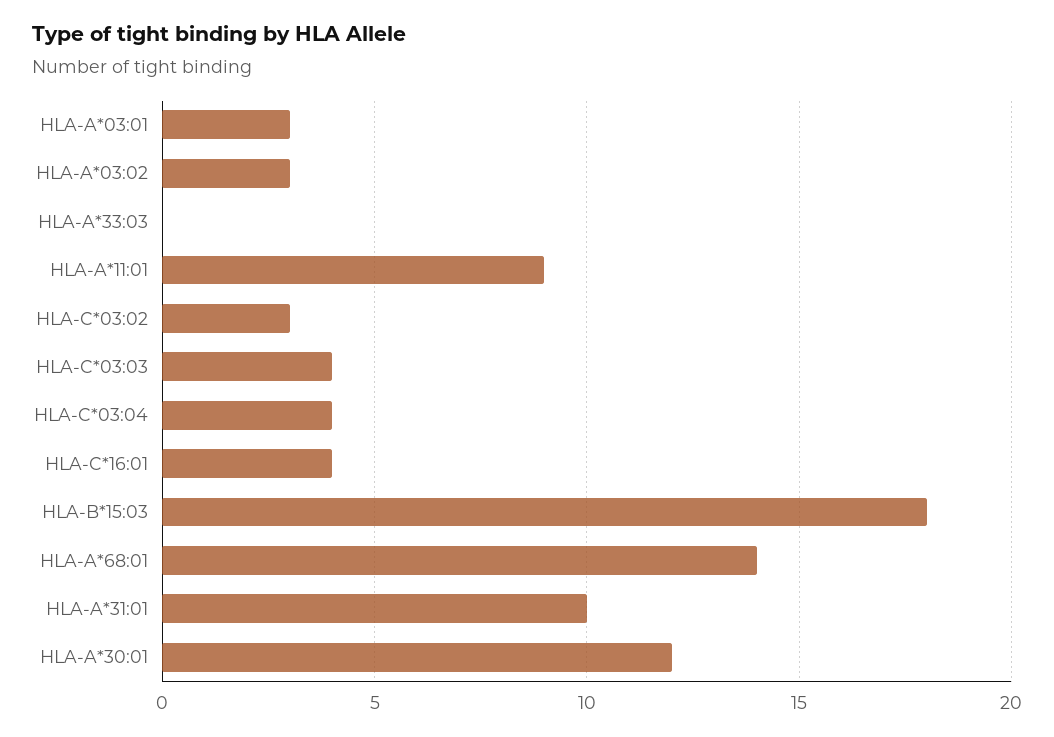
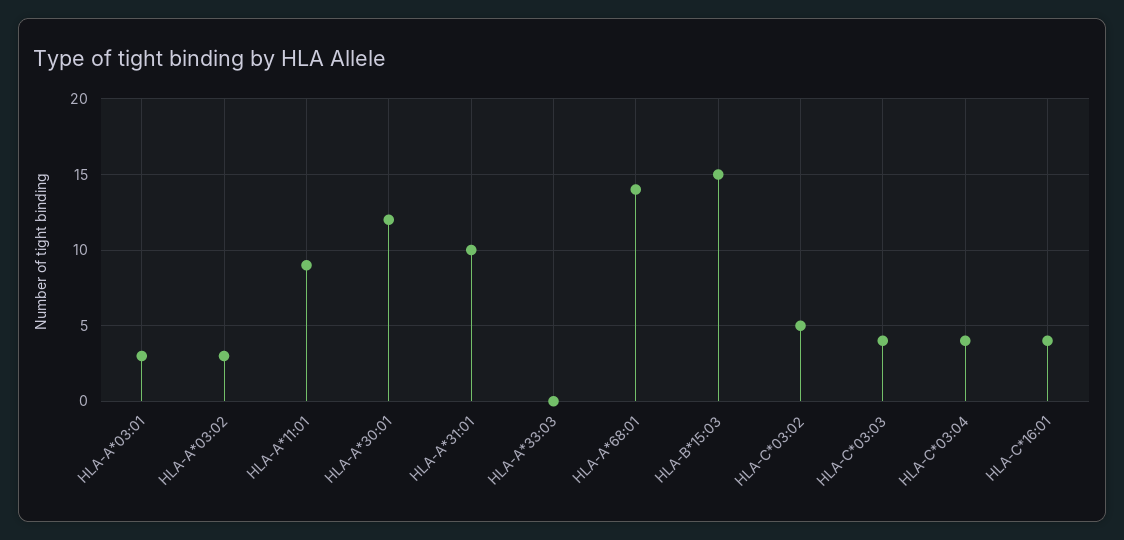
  {
    "HLA-A*03:01": 3,
    "HLA-A*03:02": 3,
    "HLA-A*33:03": 0,
    "HLA-A*11:01": 9,
-   "HLA-C*03:02": 3,
+   "HLA-C*03:02": 5,
    "HLA-C*03:03": 4,
    "HLA-C*03:04": 4,
    "HLA-C*16:01": 4,
-   "HLA-B*15:03": 18,
+   "HLA-B*15:03": 15,
    "HLA-A*68:01": 14,
    "HLA-A*31:01": 10,
    "HLA-A*30:01": 12
  }

